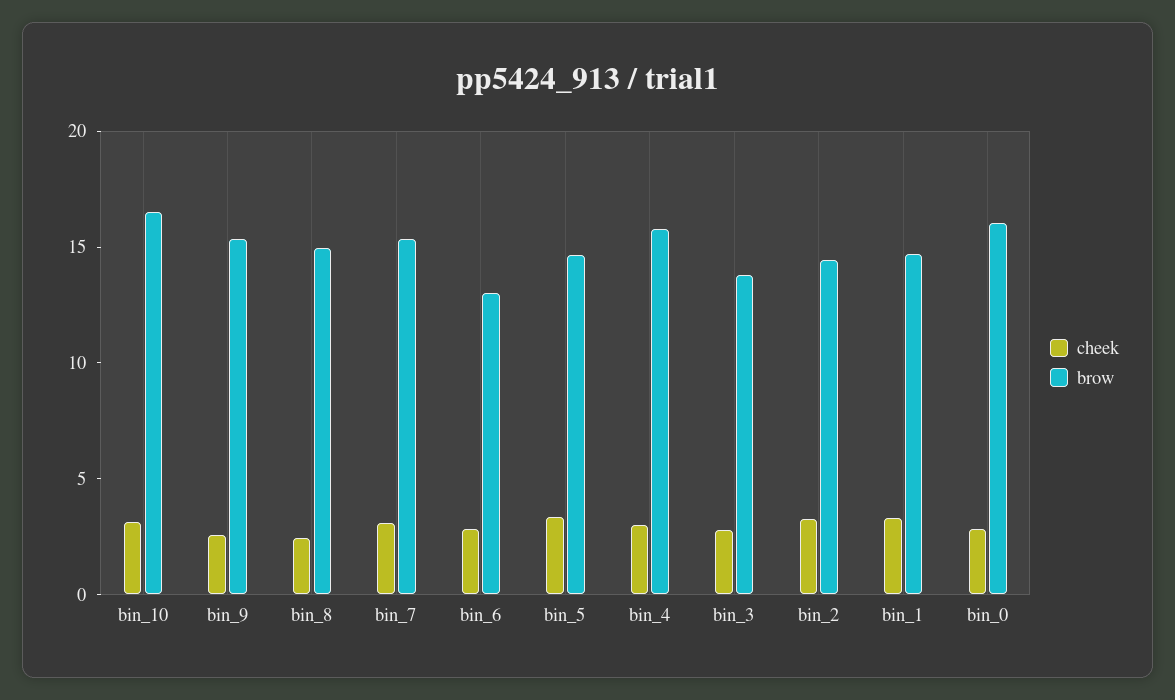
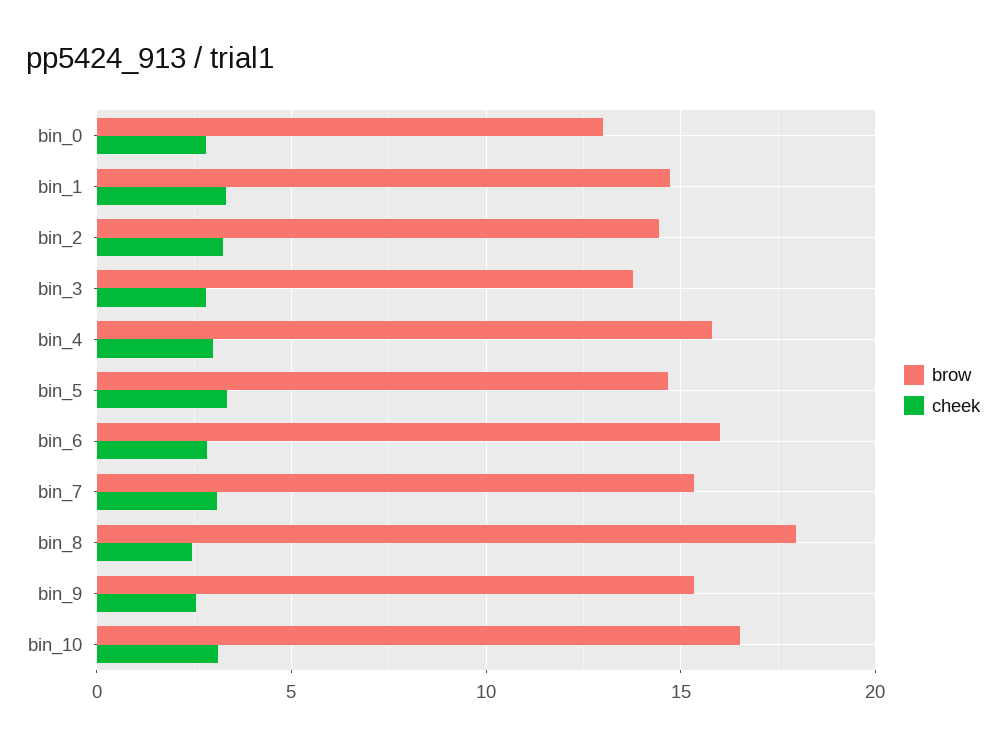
  {
    "cheek": {
      "bin_10": 3,
      "bin_9": 2.5,
      "bin_8": 2.5,
      "bin_7": 3,
      "bin_6": 3,
      "bin_5": 3.5,
      "bin_4": 3,
      "bin_3": 3,
      "bin_2": 3,
      "bin_1": 3.5,
      "bin_0": 3
    },
    "brow": {
      "bin_10": 16.5,
      "bin_9": 15.5,
-     "bin_8": 15,
+     "bin_8": 18,
      "bin_7": 15.5,
-     "bin_6": 13,
+     "bin_6": 16,
      "bin_5": 14.5,
      "bin_4": 16,
      "bin_3": 14,
      "bin_2": 14.5,
      "bin_1": 14.5,
-     "bin_0": 16
+     "bin_0": 13
    }
  }

